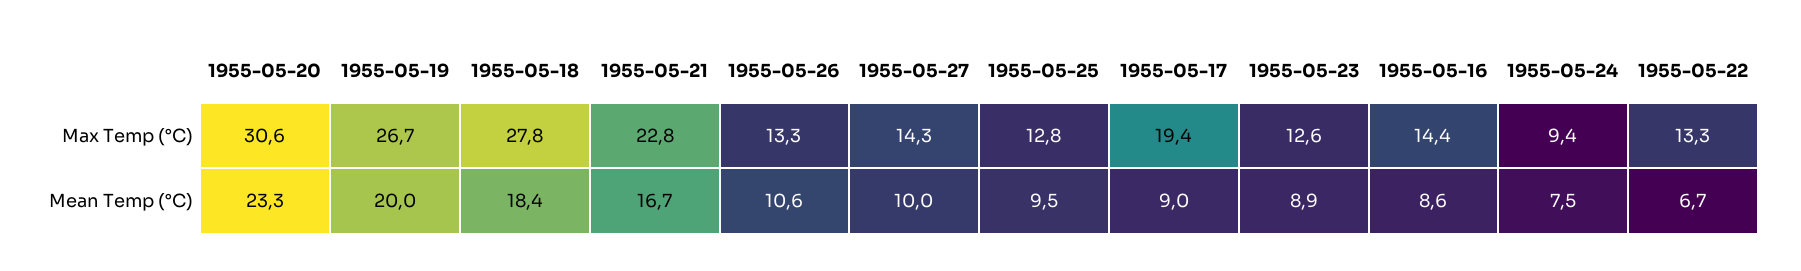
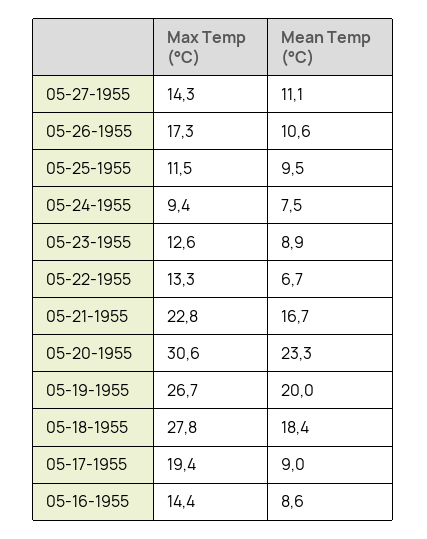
  {
    "1955-05-20": {
      "Max Temp (°C)": 30.6,
      "Mean Temp (°C)": 23.3
    },
    "1955-05-19": {
      "Max Temp (°C)": 26.7,
      "Mean Temp (°C)": 20
    },
    "1955-05-18": {
      "Max Temp (°C)": 27.8,
      "Mean Temp (°C)": 18.4
    },
    "1955-05-21": {
      "Max Temp (°C)": 22.8,
      "Mean Temp (°C)": 16.7
    },
    "1955-05-26": {
-     "Max Temp (°C)": 13.3,
+     "Max Temp (°C)": 17.3,
      "Mean Temp (°C)": 10.6
    },
    "1955-05-27": {
      "Max Temp (°C)": 14.3,
-     "Mean Temp (°C)": 10
+     "Mean Temp (°C)": 11.1
    },
    "1955-05-25": {
-     "Max Temp (°C)": 12.8,
+     "Max Temp (°C)": 11.5,
      "Mean Temp (°C)": 9.5
    },
    "1955-05-17": {
      "Max Temp (°C)": 19.4,
      "Mean Temp (°C)": 9
    },
    "1955-05-23": {
      "Max Temp (°C)": 12.6,
      "Mean Temp (°C)": 8.9
    },
    "1955-05-16": {
      "Max Temp (°C)": 14.4,
      "Mean Temp (°C)": 8.6
    },
    "1955-05-24": {
      "Max Temp (°C)": 9.4,
      "Mean Temp (°C)": 7.5
    },
    "1955-05-22": {
      "Max Temp (°C)": 13.3,
      "Mean Temp (°C)": 6.7
    }
  }

